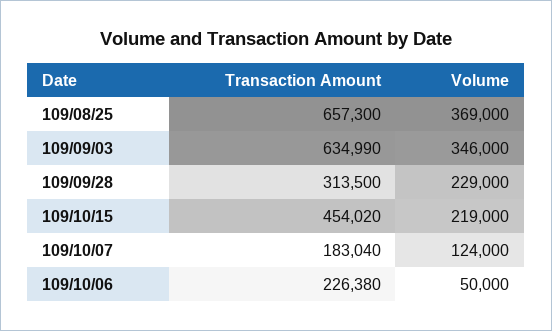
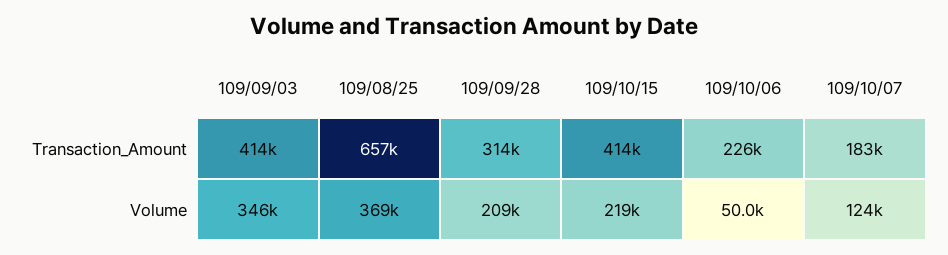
  {
    "Transaction Amount": {
      "109/08/25": 657300,
-     "109/09/03": 634990,
+     "109/09/03": 414000,
      "109/09/28": 313500,
-     "109/10/15": 454020,
+     "109/10/15": 414000,
      "109/10/07": 183040,
      "109/10/06": 226380
    },
    "Volume": {
      "109/08/25": 369000,
      "109/09/03": 346000,
-     "109/09/28": 229000,
+     "109/09/28": 209000,
      "109/10/15": 219000,
      "109/10/07": 124000,
      "109/10/06": 50000
    }
  }

